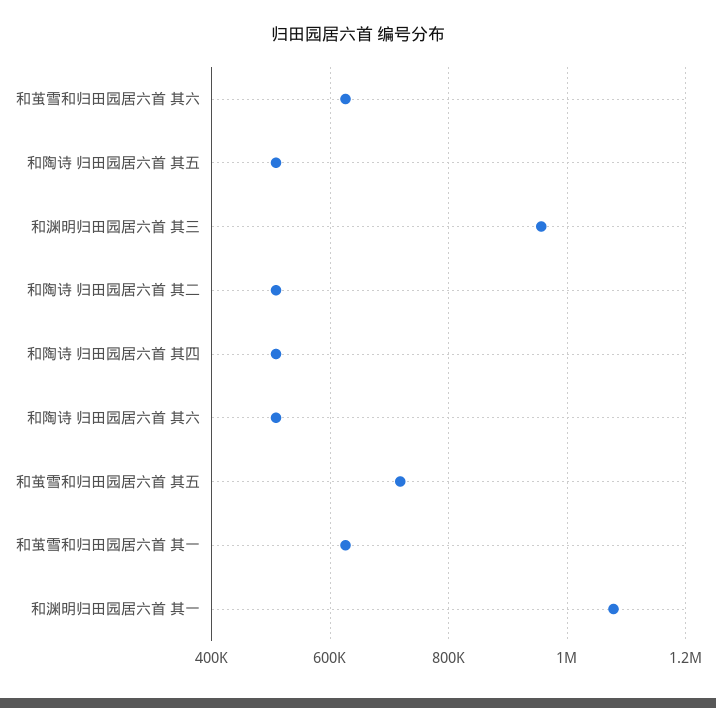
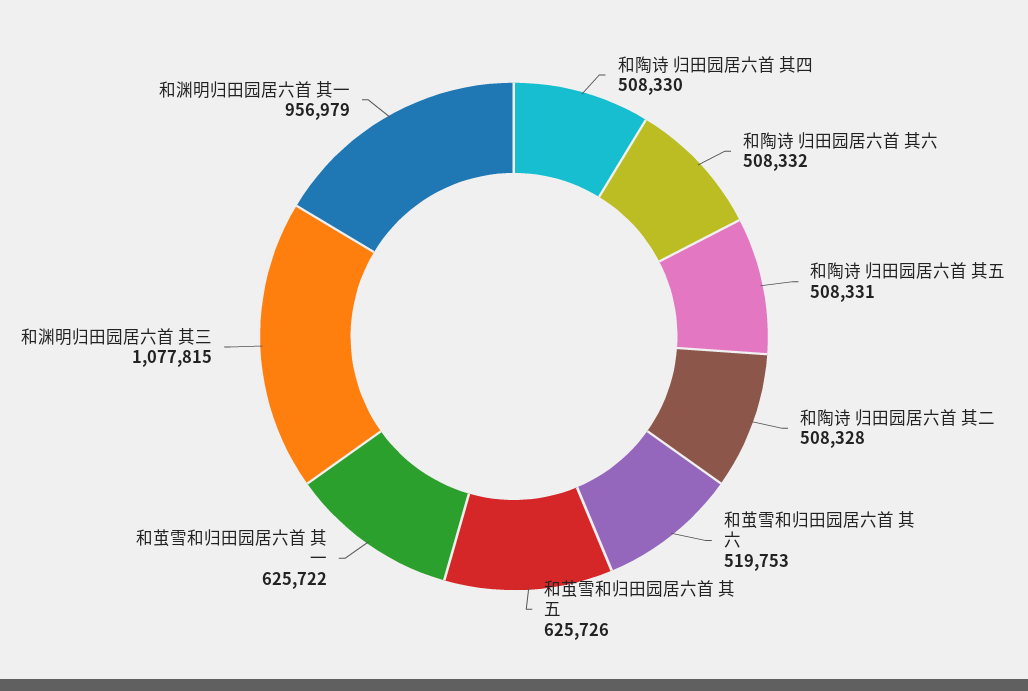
  {
-   "和茧雪和归田园居六首 其六": 620000,
+   "和茧雪和归田园居六首 其六": 519753,
    "和陶诗 归田园居六首 其五": 508331,
-   "和渊明归田园居六首 其三": 960000,
+   "和渊明归田园居六首 其三": 1077815,
    "和陶诗 归田园居六首 其二": 508328,
    "和陶诗 归田园居六首 其四": 508330,
    "和陶诗 归田园居六首 其六": 508332,
-   "和茧雪和归田园居六首 其五": 720000,
+   "和茧雪和归田园居六首 其五": 625726,
    "和茧雪和归田园居六首 其一": 625722,
-   "和渊明归田园居六首 其一": 1080000
+   "和渊明归田园居六首 其一": 956979
  }

